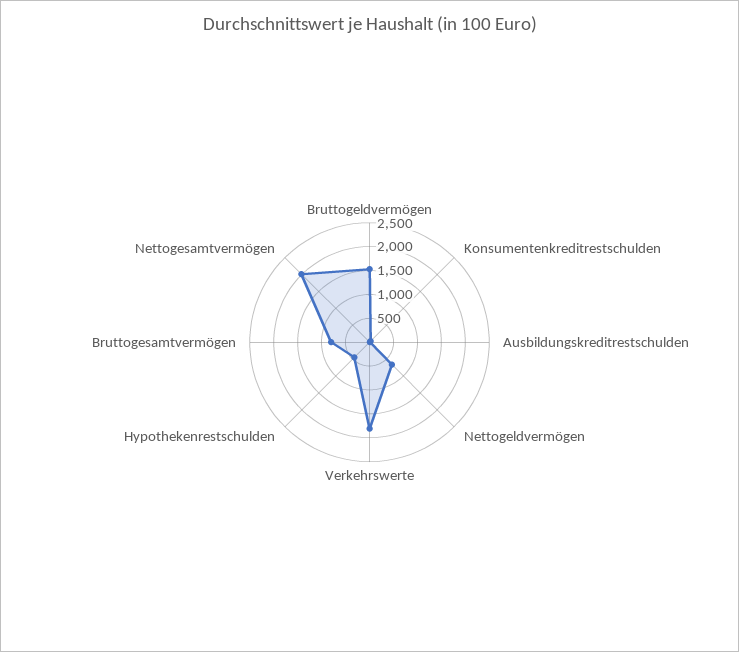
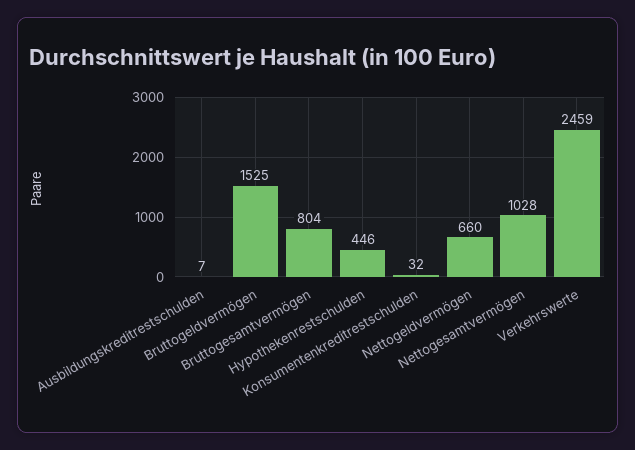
  {
    "Bruttogeldvermögen": 1525,
    "Konsumentenkreditrestschulden": 32,
    "Ausbildungskreditrestschulden": 7,
    "Nettogeldvermögen": 660,
-   "Verkehrswerte": 1750,
+   "Verkehrswerte": 2459,
    "Hypothekenrestschulden": 446,
    "Bruttogesamtvermögen": 804,
-   "Nettogesamtvermögen": 2000
+   "Nettogesamtvermögen": 1028
  }

